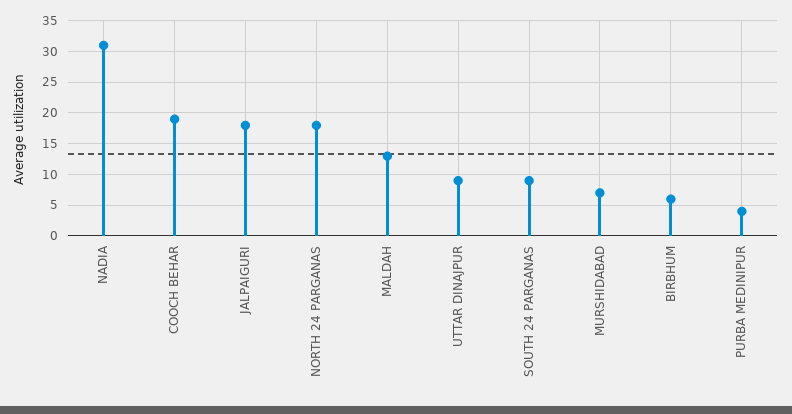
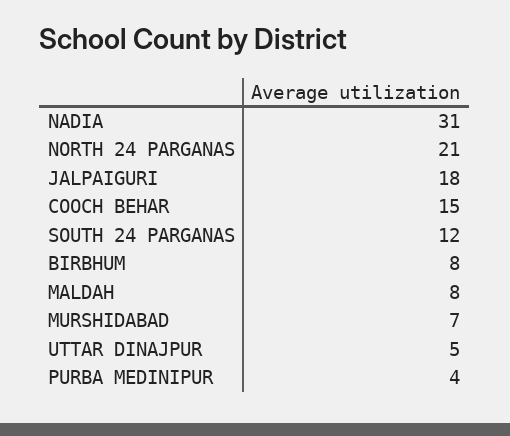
  {
    "NADIA": 31,
-   "COOCH BEHAR": 19,
+   "COOCH BEHAR": 15,
    "JALPAIGURI": 18,
-   "NORTH 24 PARGANAS": 18,
+   "NORTH 24 PARGANAS": 21,
-   "MALDAH": 13,
+   "MALDAH": 8,
-   "UTTAR DINAJPUR": 9,
+   "UTTAR DINAJPUR": 5,
-   "SOUTH 24 PARGANAS": 9,
+   "SOUTH 24 PARGANAS": 12,
    "MURSHIDABAD": 7,
-   "BIRBHUM": 6,
+   "BIRBHUM": 8,
    "PURBA MEDINIPUR": 4
  }

